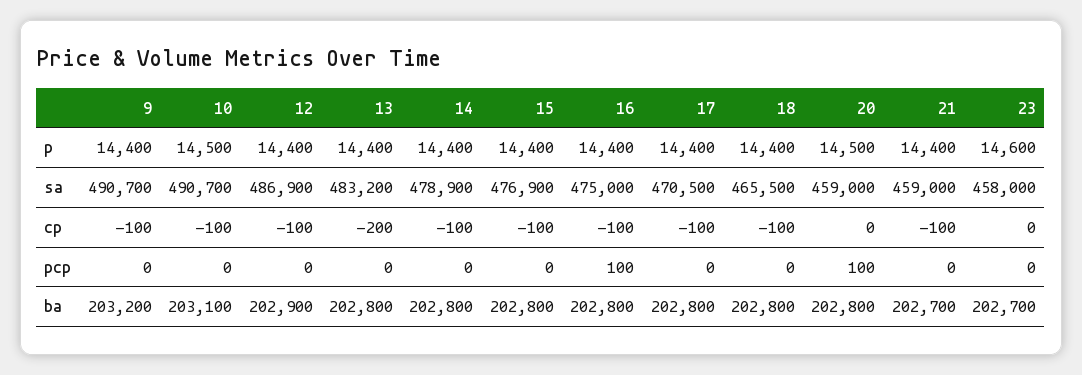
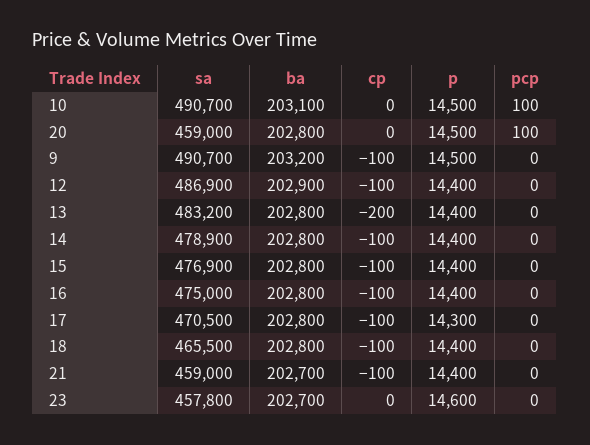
  {
    "9": {
-     "p": 14400,
+     "p": 14500,
      "sa": 490700,
      "cp": -100,
      "pcp": 0,
      "ba": 203200
    },
    "10": {
      "p": 14500,
      "sa": 490700,
-     "cp": -100,
+     "cp": 0,
-     "pcp": 0,
+     "pcp": 100,
      "ba": 203100
    },
    "12": {
      "p": 14400,
      "sa": 486900,
      "cp": -100,
      "pcp": 0,
      "ba": 202900
    },
    "13": {
      "p": 14400,
      "sa": 483200,
      "cp": -200,
      "pcp": 0,
      "ba": 202800
    },
    "14": {
      "p": 14400,
      "sa": 478900,
      "cp": -100,
      "pcp": 0,
      "ba": 202800
    },
    "15": {
      "p": 14400,
      "sa": 476900,
      "cp": -100,
      "pcp": 0,
      "ba": 202800
    },
    "16": {
      "p": 14400,
      "sa": 475000,
      "cp": -100,
-     "pcp": 100,
+     "pcp": 0,
      "ba": 202800
    },
    "17": {
-     "p": 14400,
+     "p": 14300,
      "sa": 470500,
      "cp": -100,
      "pcp": 0,
      "ba": 202800
    },
    "18": {
      "p": 14400,
      "sa": 465500,
      "cp": -100,
      "pcp": 0,
      "ba": 202800
    },
    "20": {
      "p": 14500,
      "sa": 459000,
      "cp": 0,
      "pcp": 100,
      "ba": 202800
    },
    "21": {
      "p": 14400,
      "sa": 459000,
      "cp": -100,
      "pcp": 0,
      "ba": 202700
    },
    "23": {
      "p": 14600,
-     "sa": 458000,
+     "sa": 457800,
      "cp": 0,
      "pcp": 0,
      "ba": 202700
    }
  }

